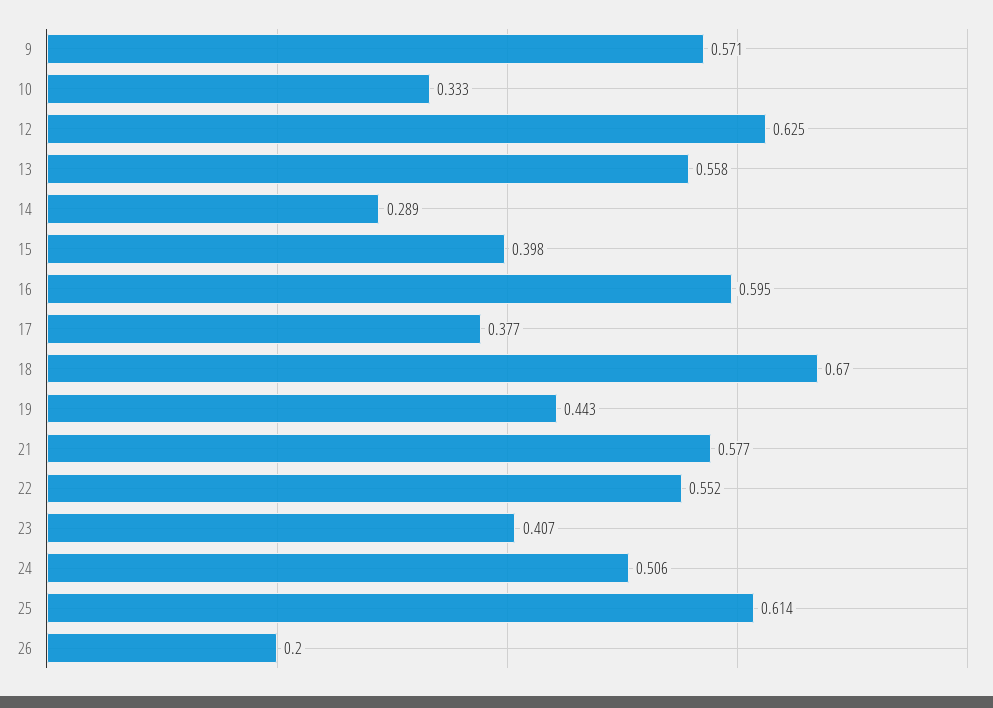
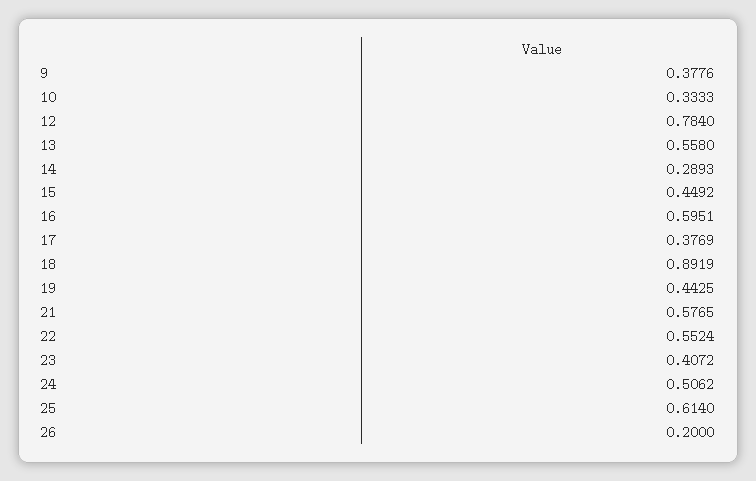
  {
-   "9": 0.571,
+   "9": 0.3776,
    "10": 0.3333,
-   "12": 0.625,
+   "12": 0.784,
    "13": 0.558,
    "14": 0.2893,
-   "15": 0.398,
+   "15": 0.4492,
    "16": 0.5951,
    "17": 0.3769,
-   "18": 0.67,
+   "18": 0.8919,
    "19": 0.4425,
    "21": 0.5765,
    "22": 0.5524,
    "23": 0.4072,
    "24": 0.5062,
    "25": 0.614,
    "26": 0.2
  }

